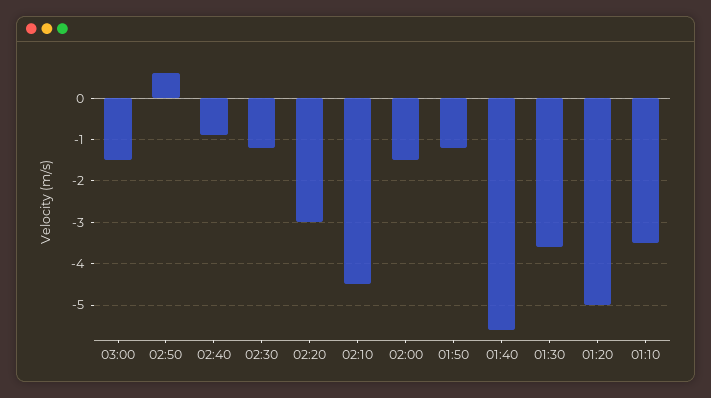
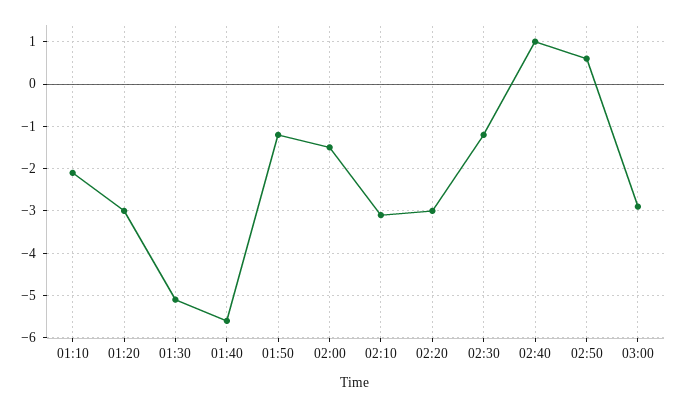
  {
-   "03:00": -1.5,
+   "03:00": -3,
    "02:50": 0.5,
-   "02:40": -1,
+   "02:40": 1,
    "02:30": -1,
    "02:20": -3,
-   "02:10": -4.5,
+   "02:10": -3,
    "02:00": -1.5,
    "01:50": -1,
    "01:40": -5.5,
-   "01:30": -3.5,
+   "01:30": -5,
-   "01:20": -5,
+   "01:20": -3,
-   "01:10": -3.5
+   "01:10": -2
  }

